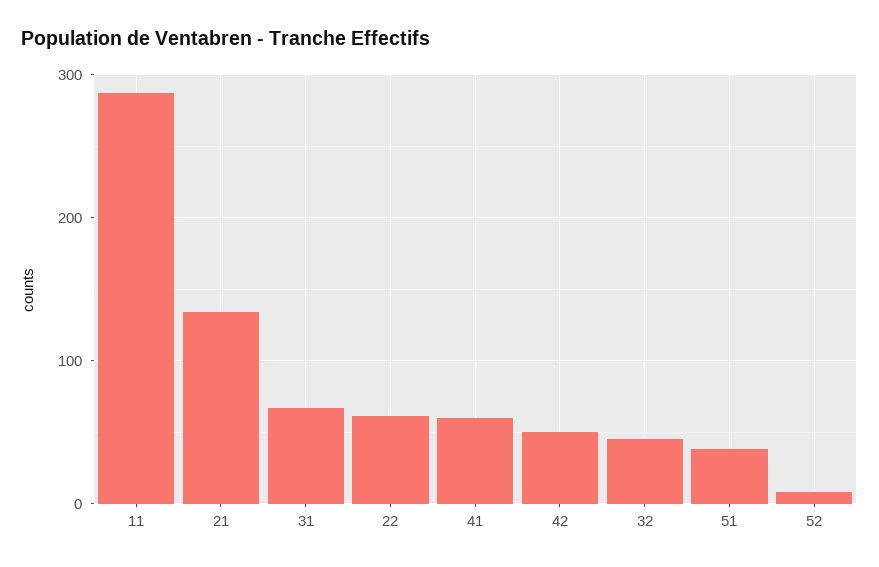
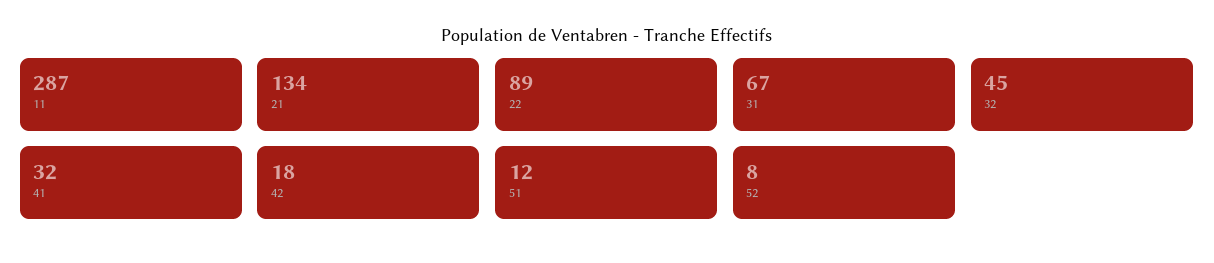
  {
    "11": 287,
    "21": 134,
    "31": 67,
-   "22": 60,
+   "22": 89,
-   "41": 60,
+   "41": 32,
-   "42": 50,
+   "42": 18,
    "32": 45,
-   "51": 40,
+   "51": 12,
    "52": 8
  }

